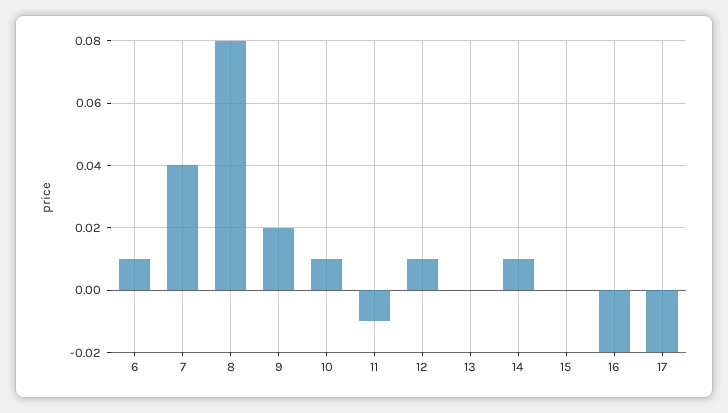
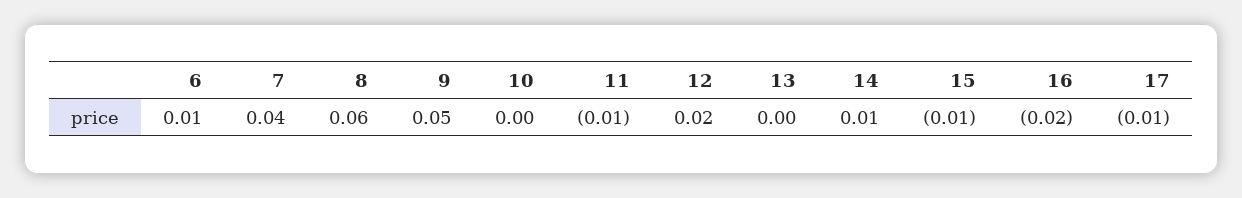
  {
    "6": 0.01,
    "7": 0.04,
-   "8": 0.08,
+   "8": 0.06,
-   "9": 0.02,
+   "9": 0.05,
-   "10": 0.01,
+   "10": 0,
    "11": -0.01,
-   "12": 0.01,
+   "12": 0.02,
    "13": 0,
    "14": 0.01,
-   "15": 0,
+   "15": -0.01,
    "16": -0.02,
-   "17": -0.02
+   "17": -0.01
  }

